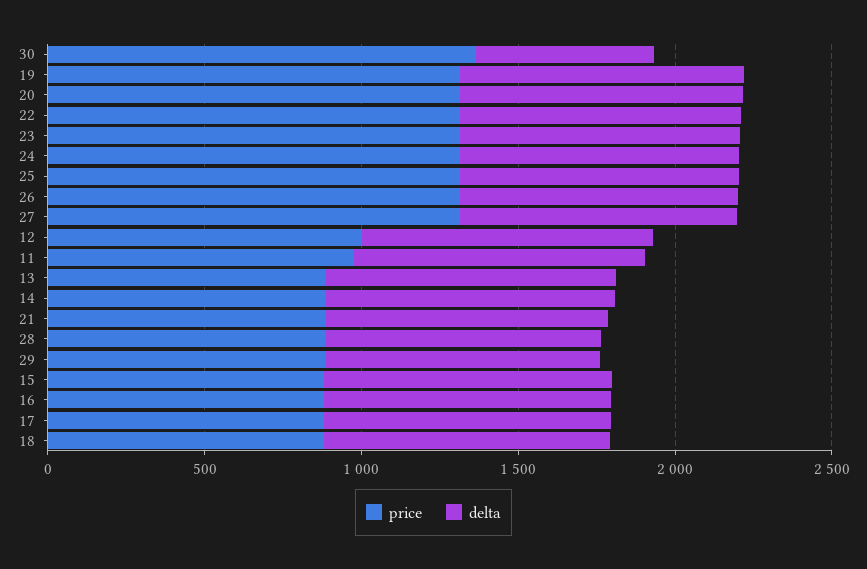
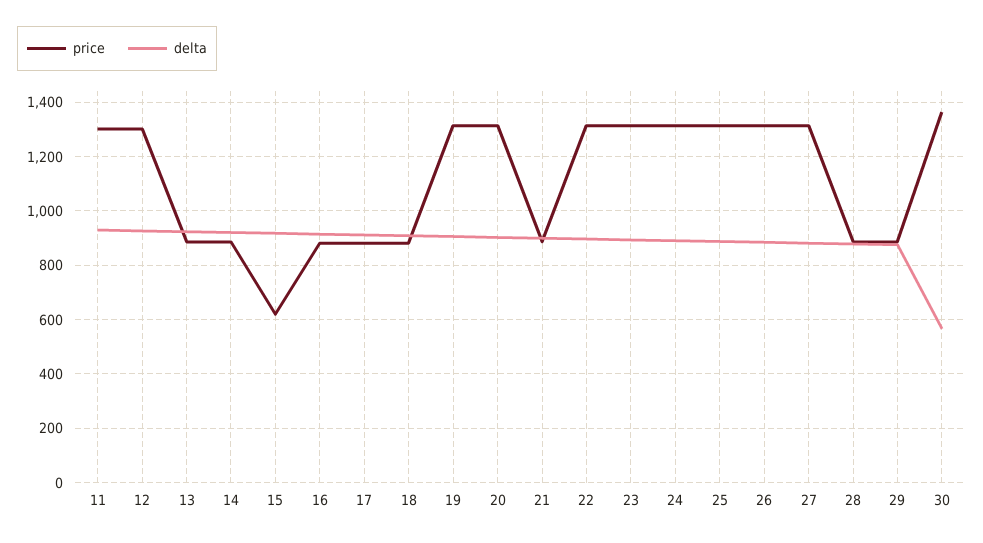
  {
    "price": {
      "30": 1375,
      "19": 1325,
      "20": 1325,
      "22": 1325,
      "23": 1325,
      "24": 1325,
      "25": 1325,
      "26": 1325,
      "27": 1325,
-     "12": 1000,
+     "12": 1300,
-     "11": 1000,
+     "11": 1300,
      "13": 875,
      "14": 875,
      "21": 875,
      "28": 875,
      "29": 875,
-     "15": 900,
+     "15": 625,
      "16": 875,
      "17": 875,
      "18": 875
    },
    "delta": {
      "30": 575,
      "19": 900,
      "20": 900,
      "22": 900,
      "23": 900,
      "24": 900,
      "25": 900,
      "26": 875,
      "27": 875,
      "12": 925,
      "11": 925,
      "13": 925,
      "14": 925,
      "21": 900,
      "28": 875,
      "29": 875,
      "15": 925,
      "16": 925,
      "17": 900,
      "18": 900
    }
  }

